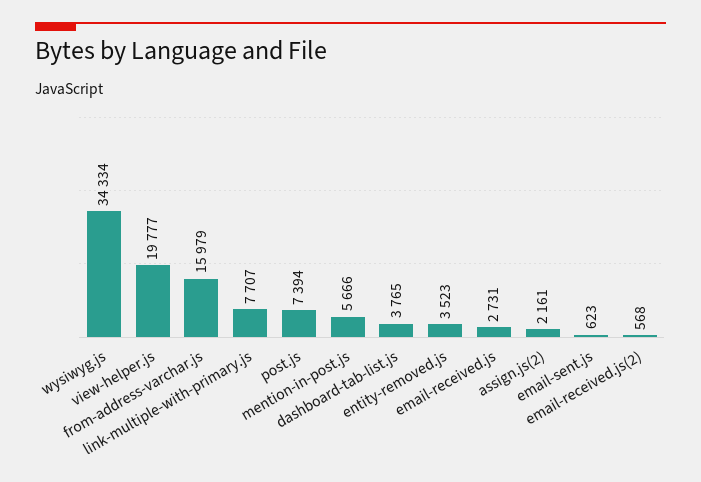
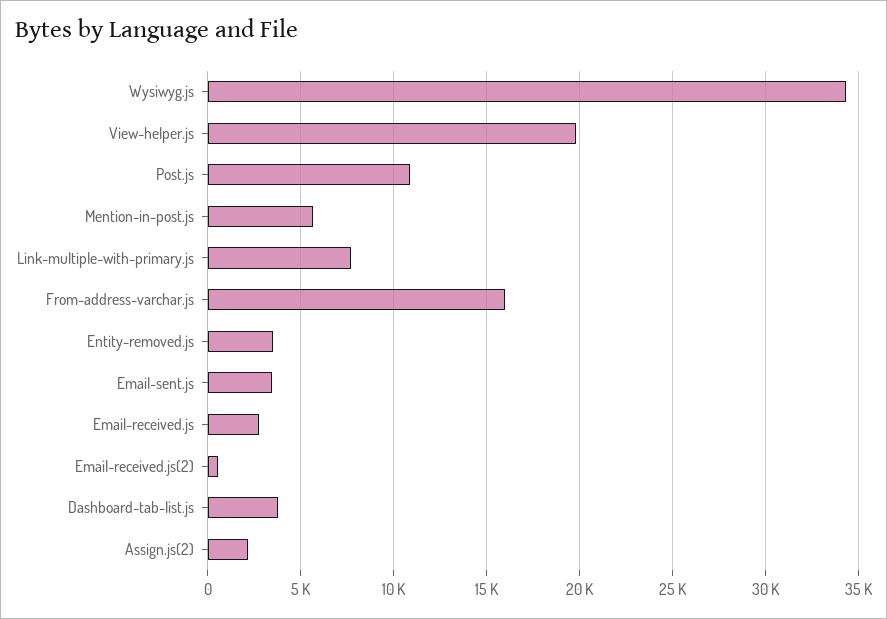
  {
    "wysiwyg.js": 34334,
    "view-helper.js": 19777,
    "from-address-varchar.js": 15979,
    "link-multiple-with-primary.js": 7707,
-   "post.js": 7394,
+   "post.js": 11000,
    "mention-in-post.js": 5666,
    "dashboard-tab-list.js": 3765,
    "entity-removed.js": 3523,
    "email-received.js": 2731,
    "assign.js(2)": 2161,
-   "email-sent.js": 623,
+   "email-sent.js": 3500,
    "email-received.js(2)": 568
  }

